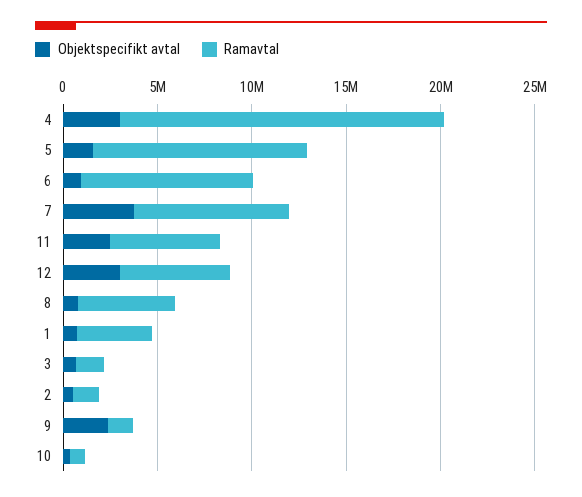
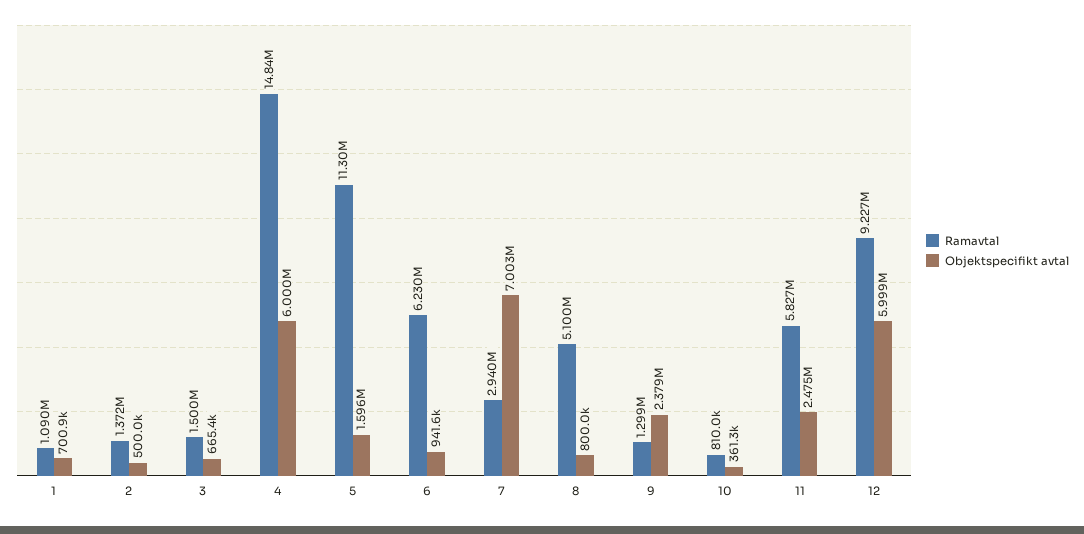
  {
    "Objektspecifikt avtal": {
-     "4": 3000000,
+     "4": 6000000,
      "5": 1596000,
      "6": 941600,
-     "7": 4000000,
+     "7": 7003000,
      "11": 2475000,
-     "12": 3000000,
+     "12": 5999000,
      "8": 800000,
      "1": 700900,
      "3": 665400,
      "2": 500000,
      "9": 2379000,
      "10": 361300
    },
    "Ramavtal": {
-     "4": 17000000,
+     "4": 14840000,
      "5": 11300000,
-     "6": 9000000,
+     "6": 6230000,
-     "7": 8000000,
+     "7": 2940000,
      "11": 5827000,
-     "12": 6000000,
+     "12": 9227000,
      "8": 5100000,
-     "1": 4000000,
+     "1": 1090000,
      "3": 1500000,
      "2": 1372000,
      "9": 1299000,
      "10": 810000
    }
  }

